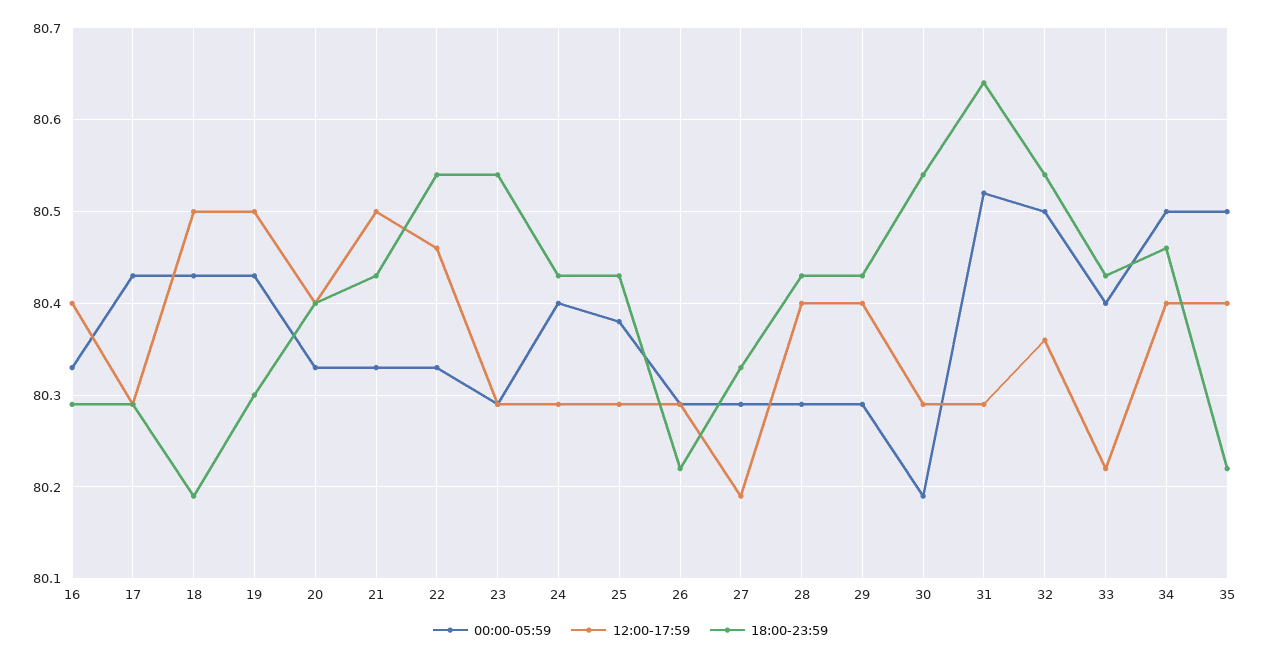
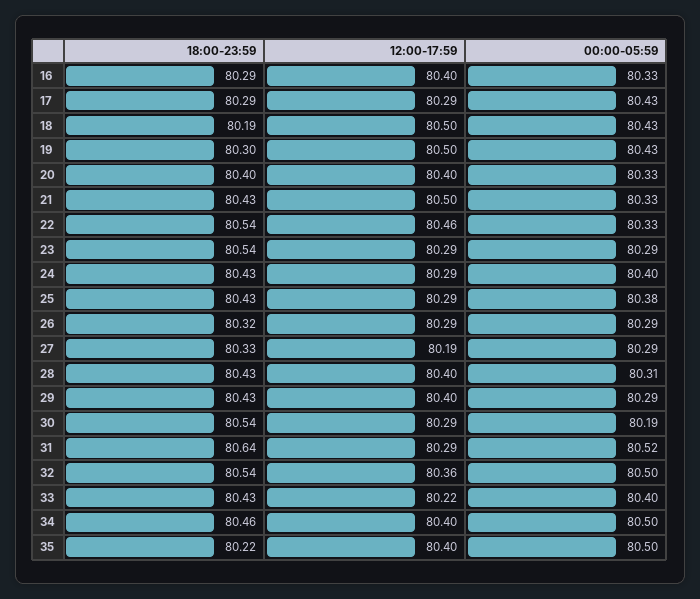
  {
    "00:00-05:59": {
      "16": 80.33,
      "17": 80.43,
      "18": 80.43,
      "19": 80.43,
      "20": 80.33,
      "21": 80.33,
      "22": 80.33,
      "23": 80.29,
      "24": 80.4,
      "25": 80.38,
      "26": 80.29,
      "27": 80.29,
-     "28": 80.29,
+     "28": 80.31,
      "29": 80.29,
      "30": 80.19,
      "31": 80.52,
      "32": 80.5,
      "33": 80.4,
      "34": 80.5,
      "35": 80.5
    },
    "12:00-17:59": {
      "16": 80.4,
      "17": 80.29,
      "18": 80.5,
      "19": 80.5,
      "20": 80.4,
      "21": 80.5,
      "22": 80.46,
      "23": 80.29,
      "24": 80.29,
      "25": 80.29,
      "26": 80.29,
      "27": 80.19,
      "28": 80.4,
      "29": 80.4,
      "30": 80.29,
      "31": 80.29,
      "32": 80.36,
      "33": 80.22,
      "34": 80.4,
      "35": 80.4
    },
    "18:00-23:59": {
      "16": 80.29,
      "17": 80.29,
      "18": 80.19,
      "19": 80.3,
      "20": 80.4,
      "21": 80.43,
      "22": 80.54,
      "23": 80.54,
      "24": 80.43,
      "25": 80.43,
-     "26": 80.22,
+     "26": 80.32,
      "27": 80.33,
      "28": 80.43,
      "29": 80.43,
      "30": 80.54,
      "31": 80.64,
      "32": 80.54,
      "33": 80.43,
      "34": 80.46,
      "35": 80.22
    }
  }

